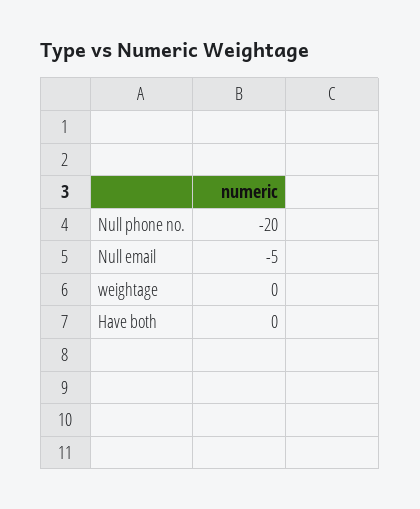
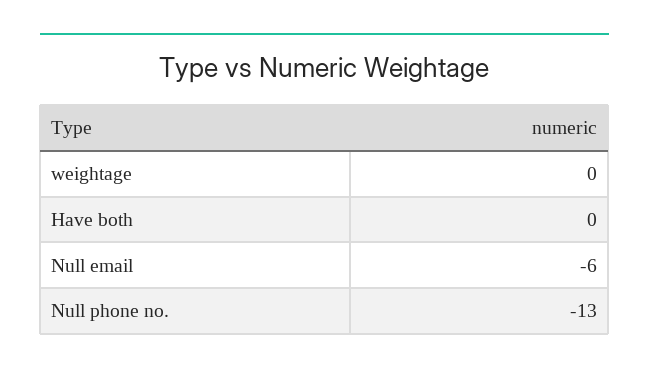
  {
-   "Null phone no.": -20,
+   "Null phone no.": -13,
-   "Null email": -5,
+   "Null email": -6,
    "weightage": 0,
    "Have both": 0
  }

